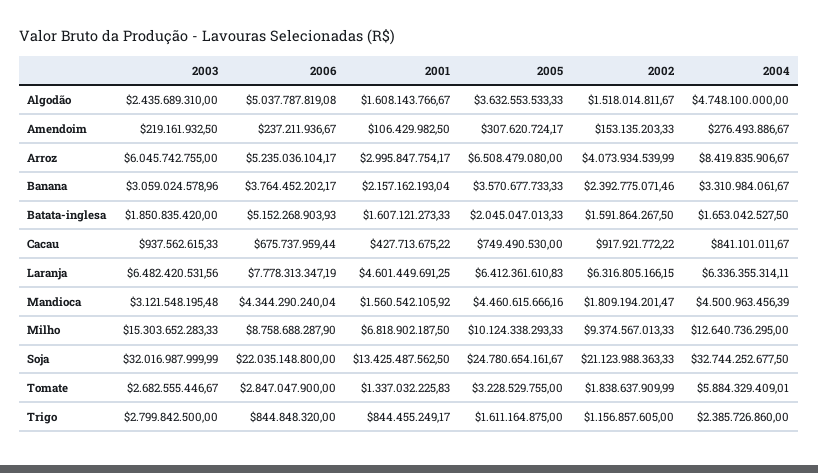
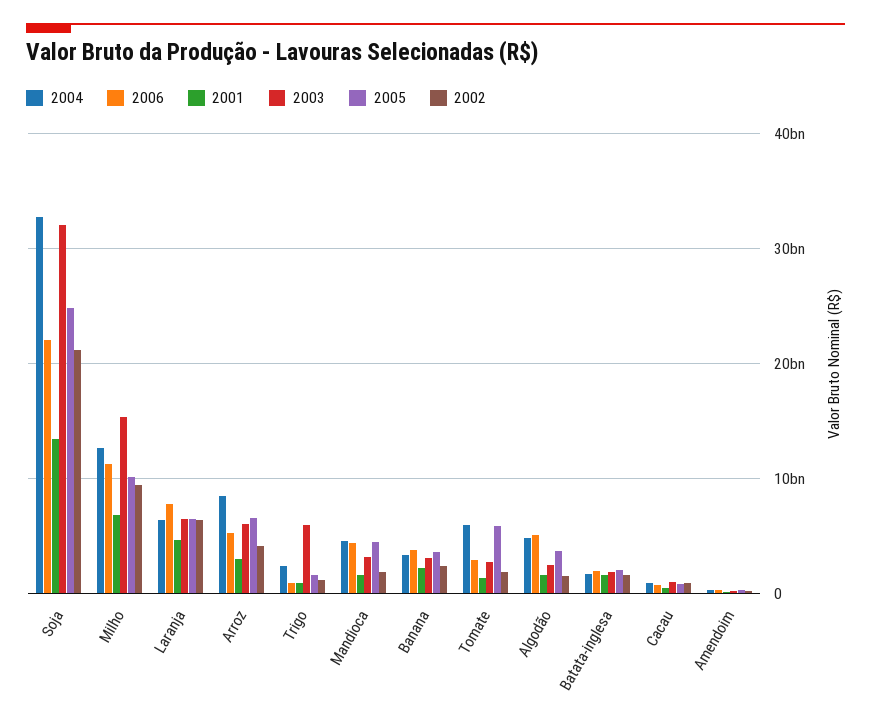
  {
    "2003": {
      "Algodão": 2435689310,
      "Amendoim": 219161932.5,
      "Arroz": 6045742755,
      "Banana": 3059024578.96,
      "Batata-inglesa": 1850835420,
      "Cacau": 937562615.33,
      "Laranja": 6482420531.56,
      "Mandioca": 3121548195.48,
      "Milho": 15303652283.33,
      "Soja": 32016987999.99,
      "Tomate": 2682555446.67,
-     "Trigo": 2799842500
+     "Trigo": 6000000000
    },
    "2006": {
      "Algodão": 5037787819.08,
      "Amendoim": 237211936.67,
      "Arroz": 5235036104.17,
      "Banana": 3764452202.17,
-     "Batata-inglesa": 5152268903.93,
+     "Batata-inglesa": 2000000000,
      "Cacau": 675737959.44,
      "Laranja": 7778313347.19,
      "Mandioca": 4344290240.04,
-     "Milho": 8758688287.9,
+     "Milho": 11000000000,
      "Soja": 22035148800,
      "Tomate": 2847047900,
      "Trigo": 844848320
    },
    "2001": {
      "Algodão": 1608143766.67,
      "Amendoim": 106429982.5,
      "Arroz": 2995847754.17,
      "Banana": 2157162193.04,
      "Batata-inglesa": 1607121273.33,
      "Cacau": 427713675.22,
      "Laranja": 4601449691.25,
      "Mandioca": 1560542105.92,
      "Milho": 6818902187.5,
      "Soja": 13425487562.5,
      "Tomate": 1337032225.83,
      "Trigo": 844455249.17
    },
    "2005": {
      "Algodão": 3632553533.33,
      "Amendoim": 307620724.17,
      "Arroz": 6508479080,
      "Banana": 3570677733.33,
      "Batata-inglesa": 2045047013.33,
      "Cacau": 749490530,
      "Laranja": 6412361610.83,
      "Mandioca": 4460615666.16,
      "Milho": 10124338293.33,
      "Soja": 24780654161.67,
-     "Tomate": 3228529755,
+     "Tomate": 6000000000,
      "Trigo": 1611164875
    },
    "2002": {
      "Algodão": 1518014811.67,
      "Amendoim": 153135203.33,
      "Arroz": 4073934539.99,
      "Banana": 2392775071.46,
      "Batata-inglesa": 1591864267.5,
      "Cacau": 917921772.22,
      "Laranja": 6316805166.15,
      "Mandioca": 1809194201.47,
      "Milho": 9374567013.33,
      "Soja": 21123988363.33,
      "Tomate": 1838637909.99,
      "Trigo": 1156857605
    },
    "2004": {
      "Algodão": 4748100000,
      "Amendoim": 276493886.67,
      "Arroz": 8419835906.67,
      "Banana": 3310984061.67,
      "Batata-inglesa": 1653042527.5,
      "Cacau": 841101011.67,
      "Laranja": 6336355314.11,
      "Mandioca": 4500963456.39,
      "Milho": 12640736295,
      "Soja": 32744252677.5,
      "Tomate": 5884329409.01,
      "Trigo": 2385726860
    }
  }

